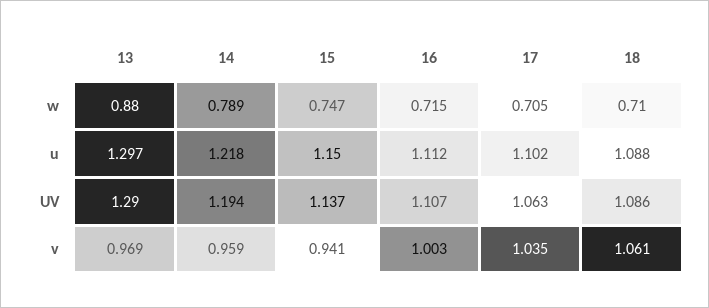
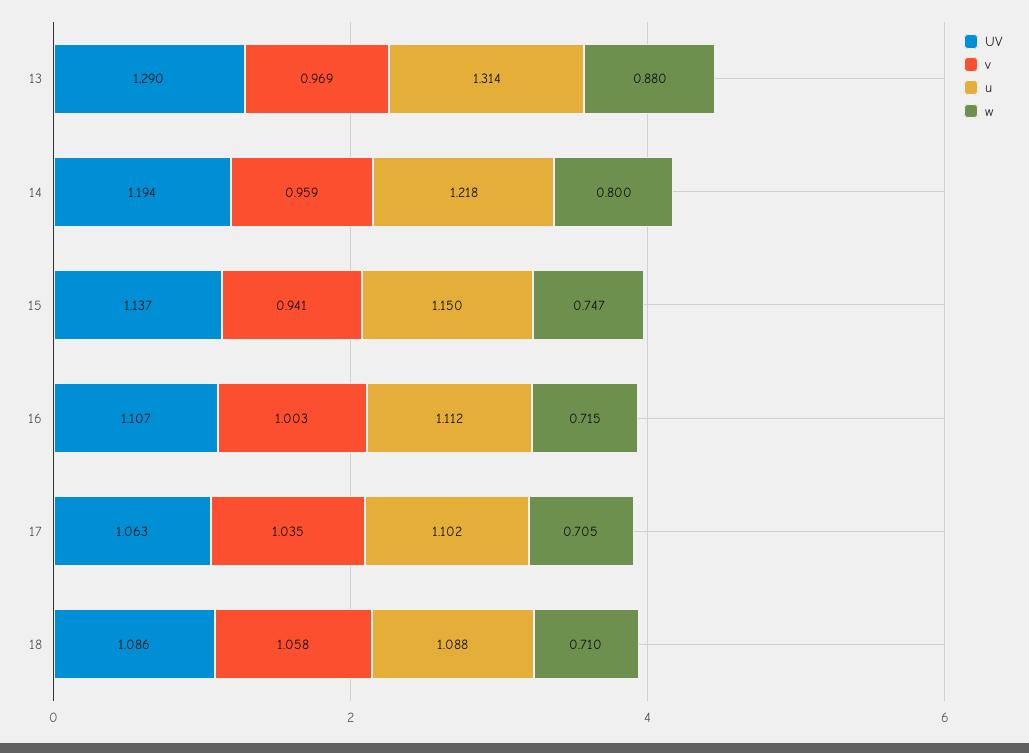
  {
    "w": {
      "13": 0.88,
-     "14": 0.789,
+     "14": 0.8,
      "15": 0.747,
      "16": 0.715,
      "17": 0.705,
      "18": 0.71
    },
    "u": {
-     "13": 1.297,
+     "13": 1.314,
      "14": 1.218,
      "15": 1.15,
      "16": 1.112,
      "17": 1.102,
      "18": 1.088
    },
    "UV": {
      "13": 1.29,
      "14": 1.194,
      "15": 1.137,
      "16": 1.107,
      "17": 1.063,
      "18": 1.086
    },
    "v": {
      "13": 0.969,
      "14": 0.959,
      "15": 0.941,
      "16": 1.003,
      "17": 1.035,
-     "18": 1.061
+     "18": 1.058
    }
  }

